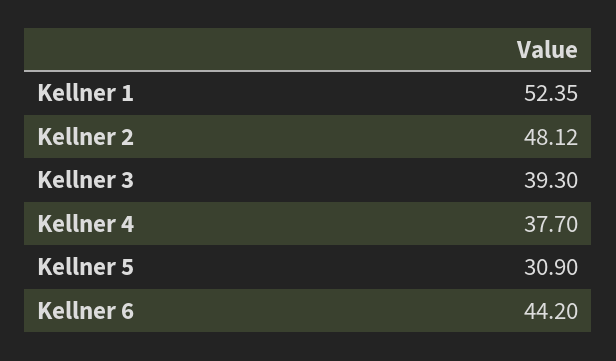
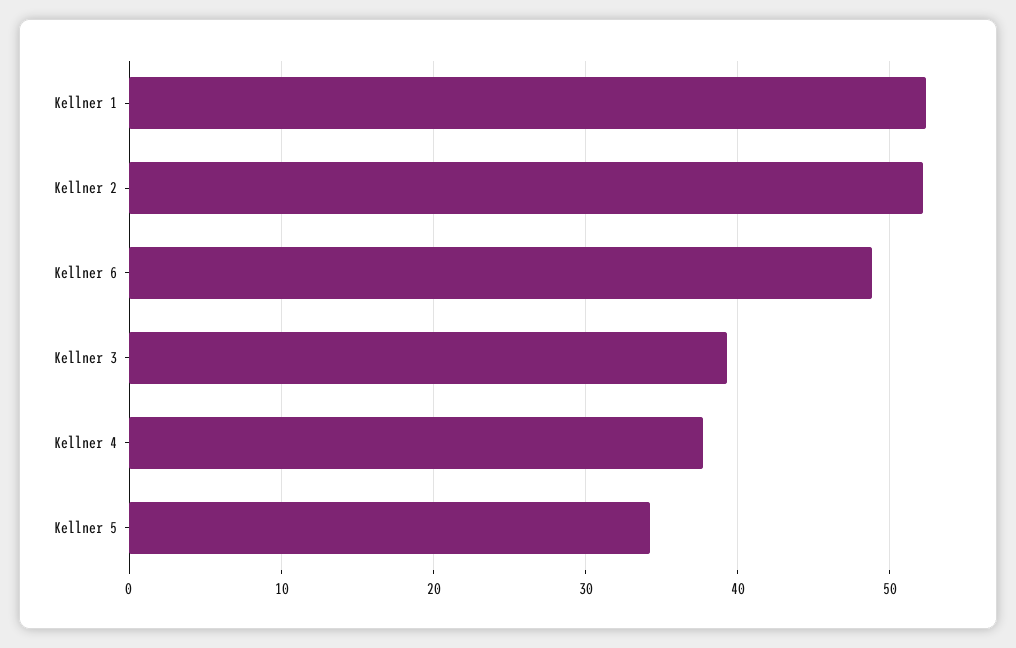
  {
    "Kellner 1": 52.35,
-   "Kellner 2": 48.12,
+   "Kellner 2": 52,
    "Kellner 3": 39.3,
    "Kellner 4": 37.7,
-   "Kellner 5": 30.9,
+   "Kellner 5": 34,
-   "Kellner 6": 44.2
+   "Kellner 6": 49
  }

